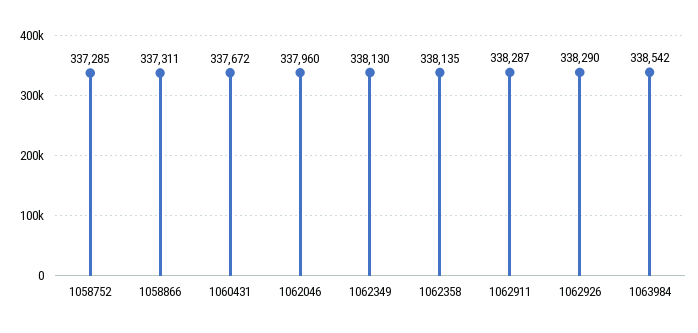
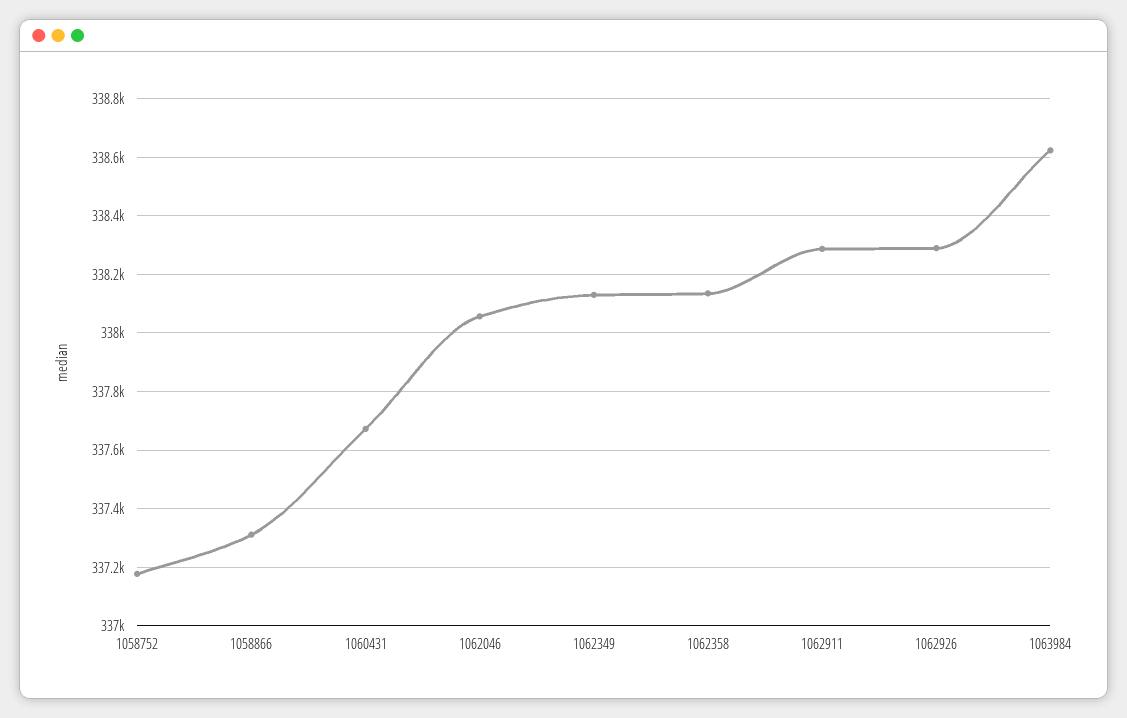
  {
-   "1058752": 337285,
+   "1058752": 337175,
    "1058866": 337311,
    "1060431": 337672,
-   "1062046": 337960,
+   "1062046": 338050,
    "1062349": 338130,
    "1062358": 338135,
    "1062911": 338287,
    "1062926": 338290,
-   "1063984": 338542
+   "1063984": 338625
  }

